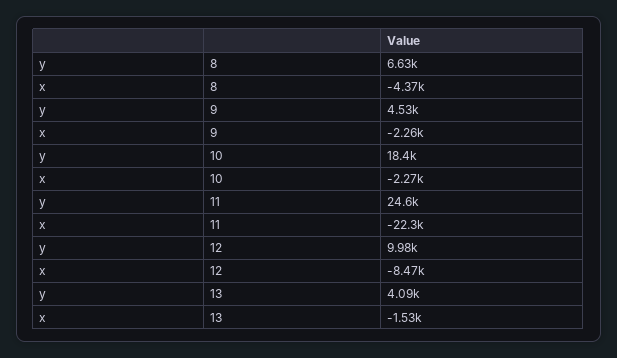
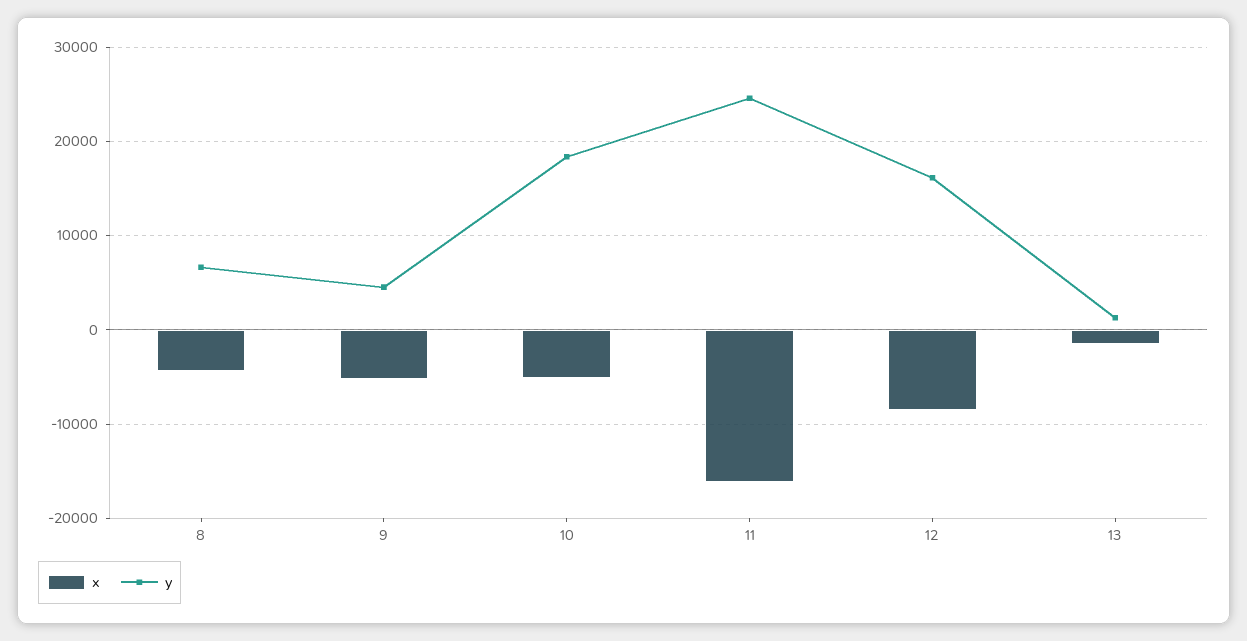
  {
    "y": {
      "8": 6630,
      "9": 4530,
      "10": 18400,
      "11": 24600,
-     "12": 9980,
+     "12": 16000,
-     "13": 4090
+     "13": 1000
    },
    "x": {
      "8": -4370,
-     "9": -2260,
+     "9": -5000,
-     "10": -2270,
+     "10": -5000,
-     "11": -22300,
+     "11": -16000,
      "12": -8470,
      "13": -1530
    }
  }

